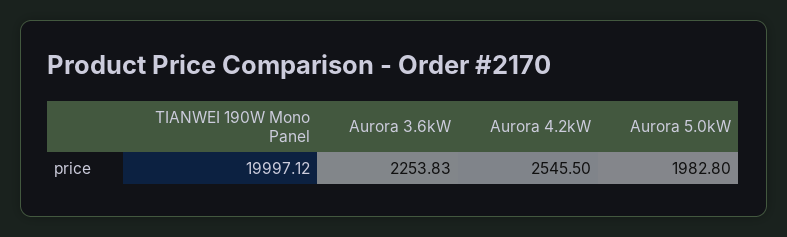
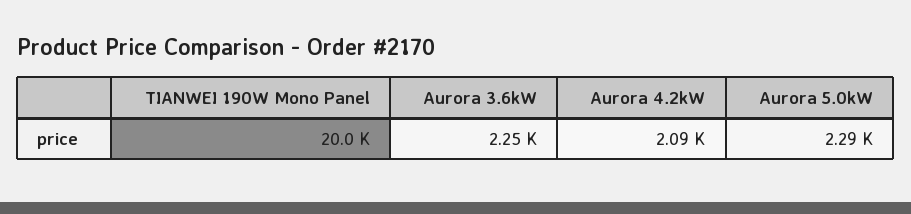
  {
    "TIANWEI 190W Mono Panel": 19997.12,
    "Aurora 3.6kW": 2253.83,
-   "Aurora 4.2kW": 2545.5,
+   "Aurora 4.2kW": 2090,
-   "Aurora 5.0kW": 1982.8
+   "Aurora 5.0kW": 2290
  }

